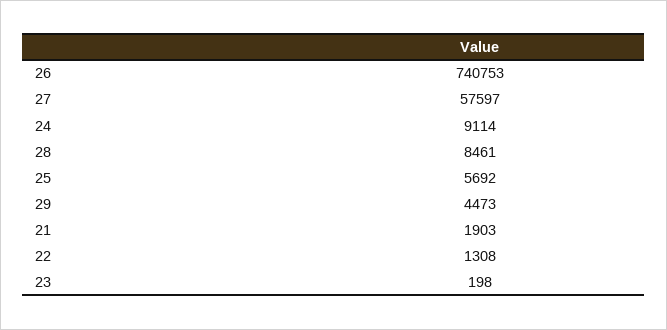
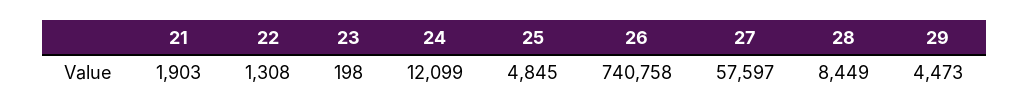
  {
-   "26": 740753,
+   "26": 740758,
    "27": 57597,
-   "24": 9114,
+   "24": 12099,
-   "28": 8461,
+   "28": 8449,
-   "25": 5692,
+   "25": 4845,
    "29": 4473,
    "21": 1903,
    "22": 1308,
    "23": 198
  }

